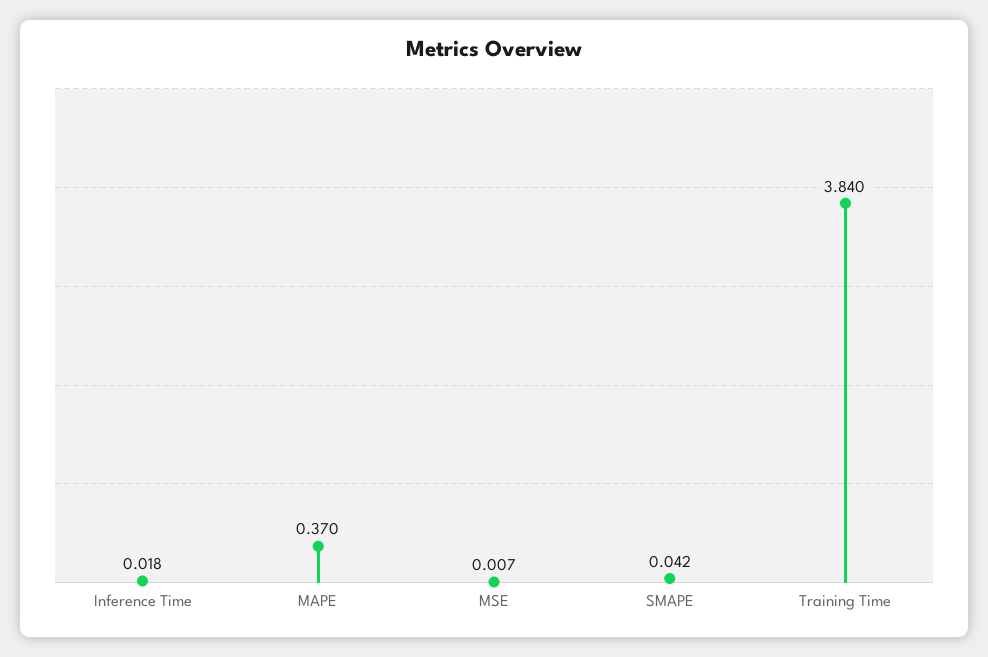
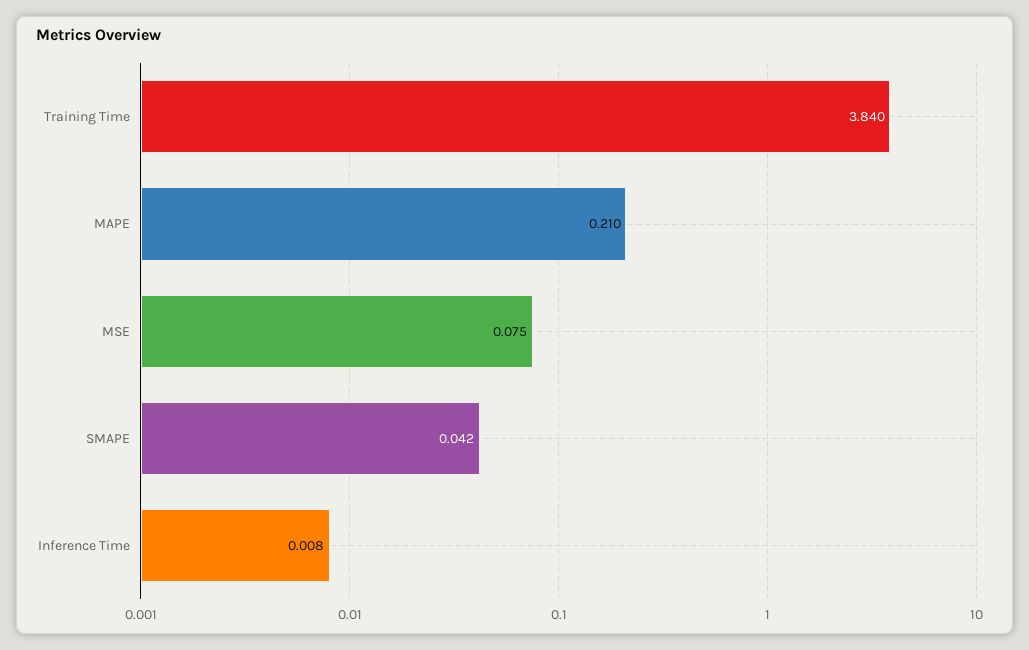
  {
-   "Inference Time": 0.018,
+   "Inference Time": 0.008,
-   "MAPE": 0.37,
+   "MAPE": 0.21,
-   "MSE": 0.007,
+   "MSE": 0.075,
    "SMAPE": 0.042,
    "Training Time": 3.84
  }

